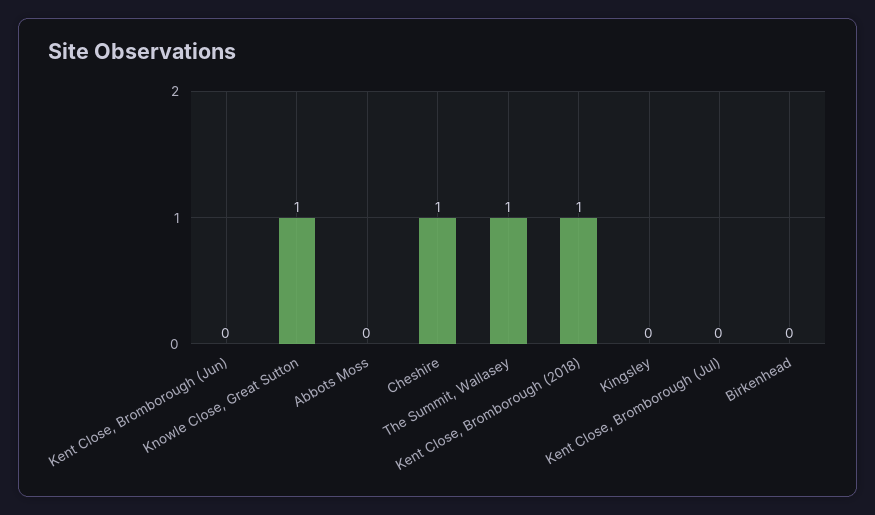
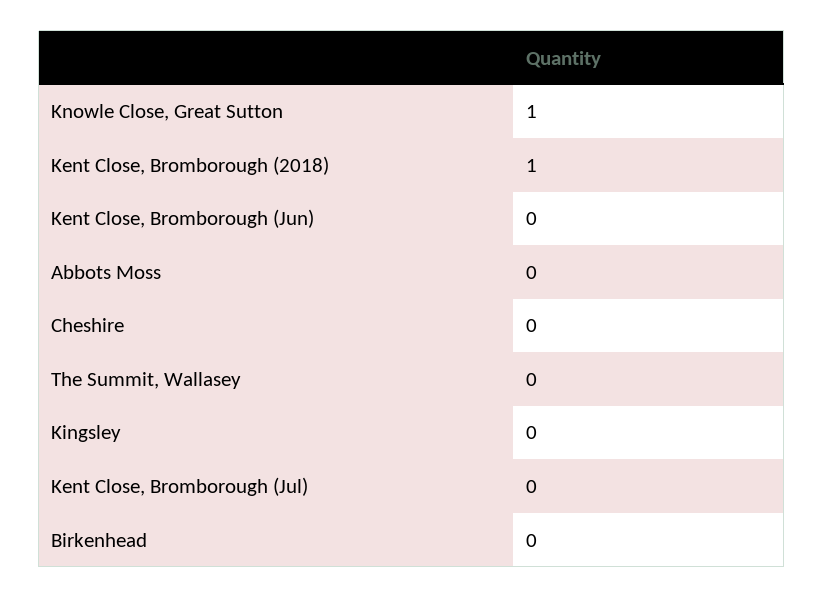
  {
    "Kent Close, Bromborough (Jun)": 0,
    "Knowle Close, Great Sutton": 1,
    "Abbots Moss": 0,
-   "Cheshire": 1,
+   "Cheshire": 0,
-   "The Summit, Wallasey": 1,
+   "The Summit, Wallasey": 0,
    "Kent Close, Bromborough (2018)": 1,
    "Kingsley": 0,
    "Kent Close, Bromborough (Jul)": 0,
    "Birkenhead": 0
  }

